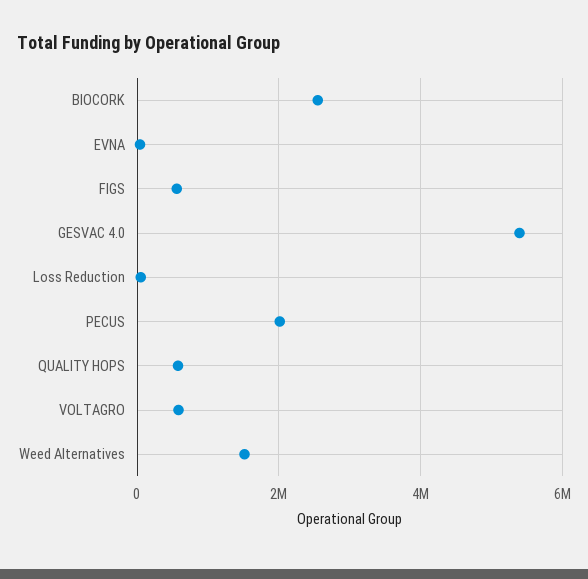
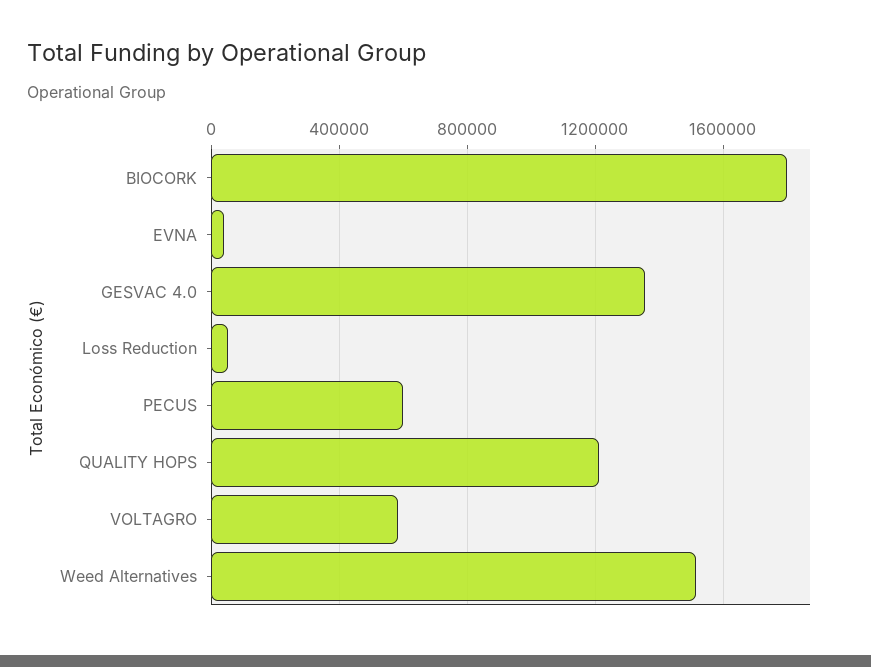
  {
-   "BIOCORK": 2600000,
+   "BIOCORK": 1800000,
    "EVNA": 50000,
-   "FIGS": 600000,
-   "GESVAC 4.0": 5400000,
+   "GESVAC 4.0": 1350000,
    "Loss Reduction": 50000,
-   "PECUS": 2000000,
+   "PECUS": 600000,
-   "QUALITY HOPS": 600000,
+   "QUALITY HOPS": 1200000,
    "VOLTAGRO": 600000,
    "Weed Alternatives": 1500000
  }

